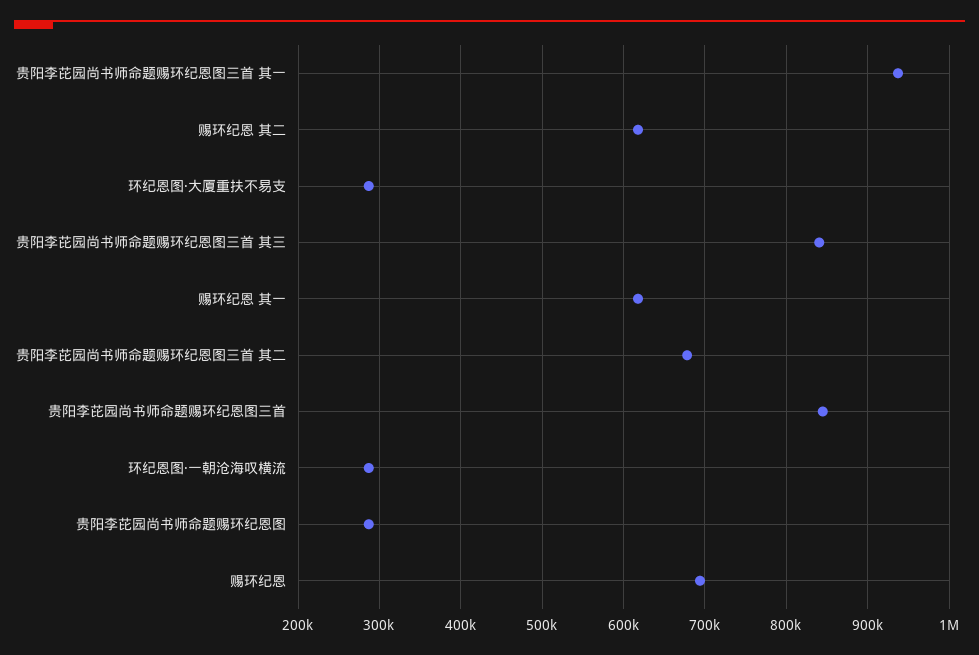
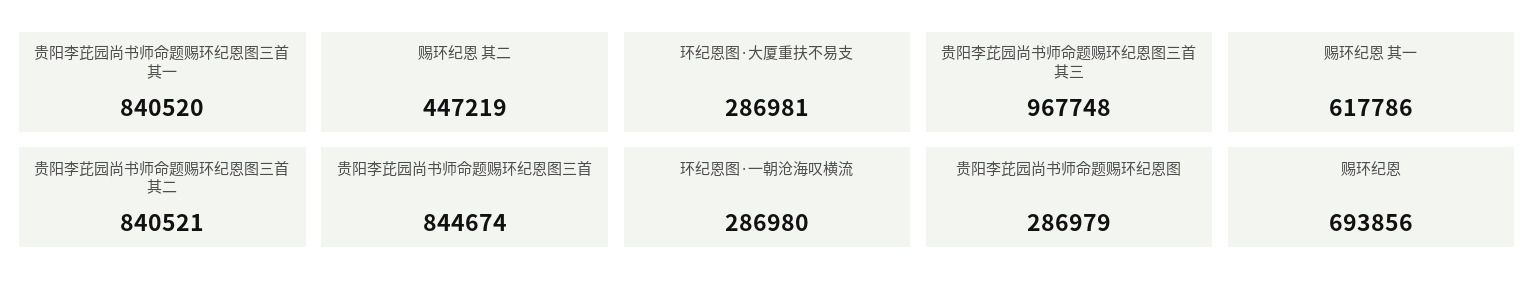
  {
-   "贵阳李芘园尚书师命题赐环纪恩图三首 其一": 940000,
+   "贵阳李芘园尚书师命题赐环纪恩图三首 其一": 840520,
-   "赐环纪恩 其二": 620000,
+   "赐环纪恩 其二": 447219,
    "环纪恩图·大厦重扶不易支": 286981,
-   "贵阳李芘园尚书师命题赐环纪恩图三首 其三": 840000,
+   "贵阳李芘园尚书师命题赐环纪恩图三首 其三": 967748,
    "赐环纪恩 其一": 617786,
-   "贵阳李芘园尚书师命题赐环纪恩图三首 其二": 680000,
+   "贵阳李芘园尚书师命题赐环纪恩图三首 其二": 840521,
    "贵阳李芘园尚书师命题赐环纪恩图三首": 844674,
    "环纪恩图·一朝沧海叹横流": 286980,
    "贵阳李芘园尚书师命题赐环纪恩图": 286979,
    "赐环纪恩": 693856
  }

